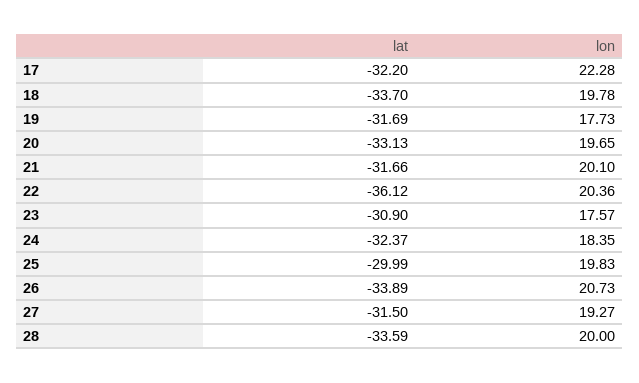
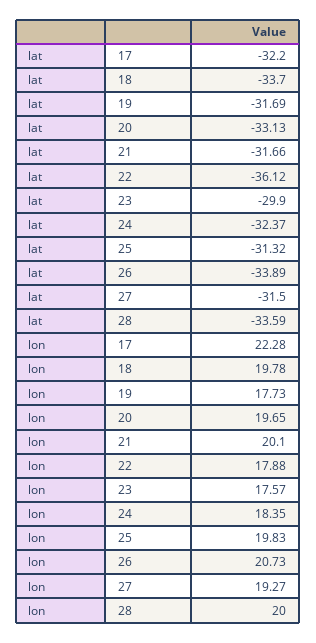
  {
    "lat": {
      "17": -32.2,
      "18": -33.7,
      "19": -31.69,
      "20": -33.13,
      "21": -31.66,
      "22": -36.12,
-     "23": -30.9,
+     "23": -29.9,
      "24": -32.37,
-     "25": -29.99,
+     "25": -31.32,
      "26": -33.89,
      "27": -31.5,
      "28": -33.59
    },
    "lon": {
      "17": 22.28,
      "18": 19.78,
      "19": 17.73,
      "20": 19.65,
      "21": 20.1,
-     "22": 20.36,
+     "22": 17.88,
      "23": 17.57,
      "24": 18.35,
      "25": 19.83,
      "26": 20.73,
      "27": 19.27,
      "28": 20
    }
  }

